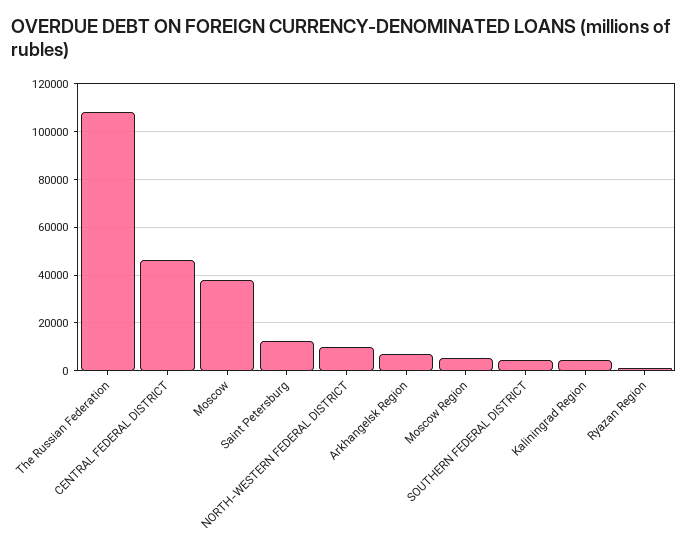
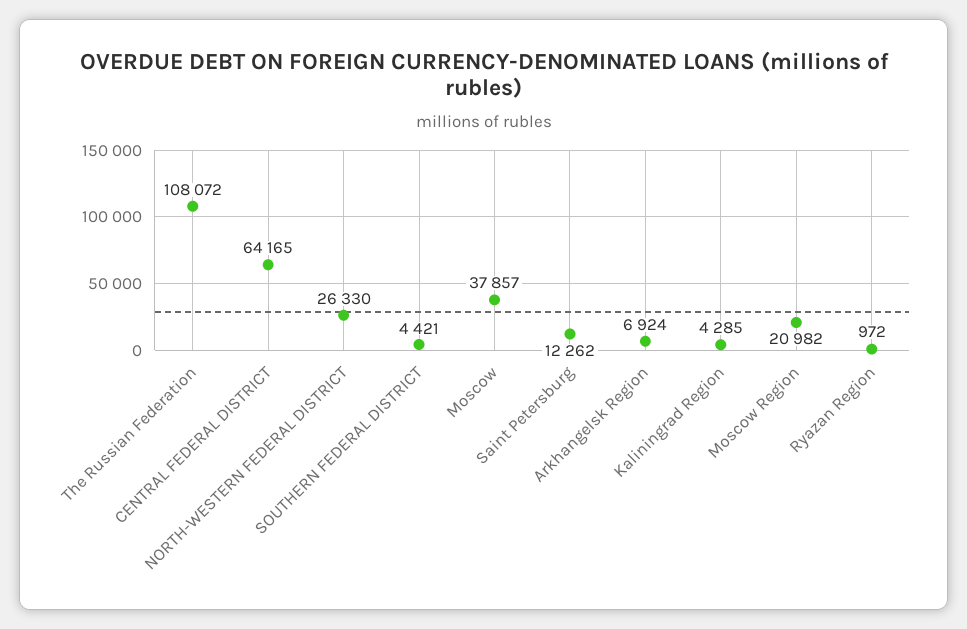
  {
    "The Russian Federation": 108072,
-   "CENTRAL FEDERAL DISTRICT": 45000,
+   "CENTRAL FEDERAL DISTRICT": 64165,
    "Moscow": 37857,
    "Saint Petersburg": 12262,
-   "NORTH-WESTERN FEDERAL DISTRICT": 10000,
+   "NORTH-WESTERN FEDERAL DISTRICT": 26330,
    "Arkhangelsk Region": 6924,
-   "Moscow Region": 5000,
+   "Moscow Region": 20982,
    "SOUTHERN FEDERAL DISTRICT": 4421,
    "Kaliningrad Region": 4285,
    "Ryazan Region": 972
  }

